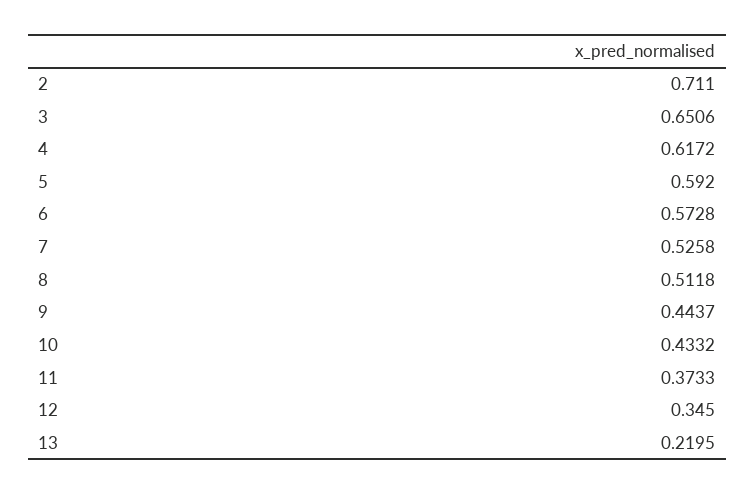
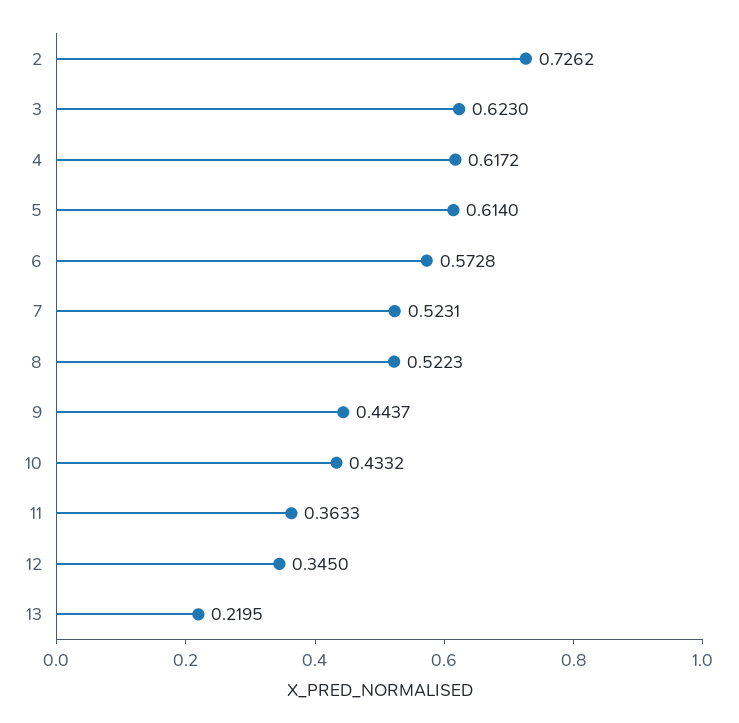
  {
-   "2": 0.711,
+   "2": 0.7262,
-   "3": 0.6506,
+   "3": 0.623,
    "4": 0.6172,
-   "5": 0.592,
+   "5": 0.614,
    "6": 0.5728,
-   "7": 0.5258,
+   "7": 0.5231,
-   "8": 0.5118,
+   "8": 0.5223,
    "9": 0.4437,
    "10": 0.4332,
-   "11": 0.3733,
+   "11": 0.3633,
    "12": 0.345,
    "13": 0.2195
  }

